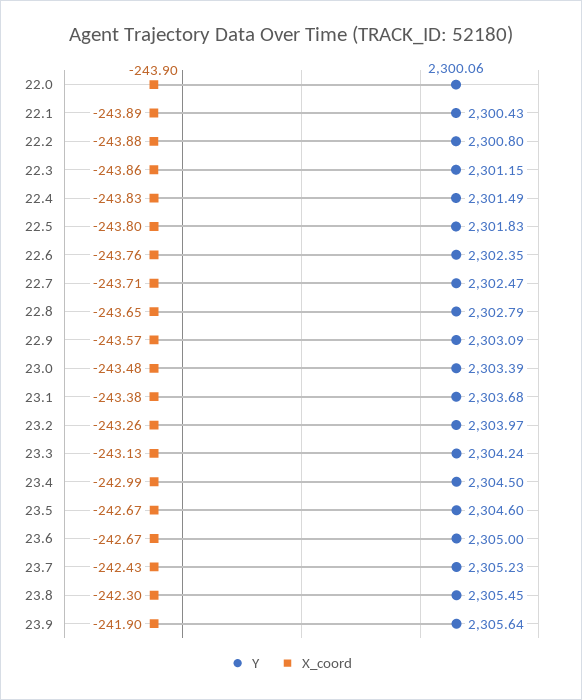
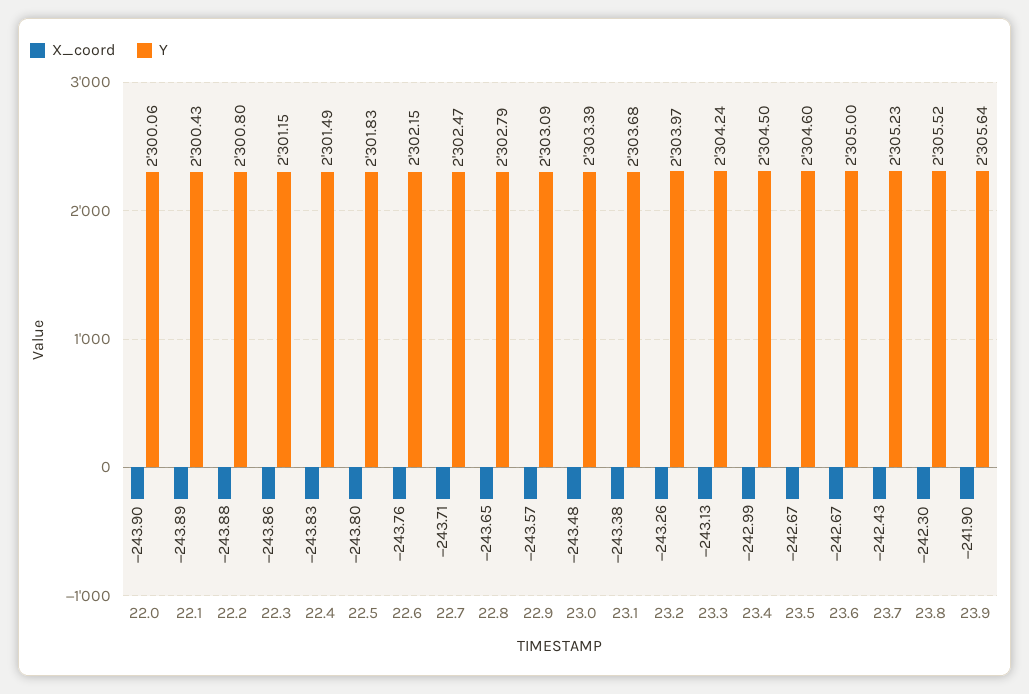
  {
    "Y": {
      "22.0": 2300.06,
      "22.1": 2300.43,
      "22.2": 2300.8,
      "22.3": 2301.15,
      "22.4": 2301.49,
      "22.5": 2301.83,
-     "22.6": 2302.35,
+     "22.6": 2302.15,
      "22.7": 2302.47,
      "22.8": 2302.79,
      "22.9": 2303.09,
      "23.0": 2303.39,
      "23.1": 2303.68,
      "23.2": 2303.97,
      "23.3": 2304.24,
      "23.4": 2304.5,
      "23.5": 2304.6,
      "23.6": 2305,
      "23.7": 2305.23,
-     "23.8": 2305.45,
+     "23.8": 2305.52,
      "23.9": 2305.64
    },
    "X_coord": {
      "22.0": -243.9,
      "22.1": -243.89,
      "22.2": -243.88,
      "22.3": -243.86,
      "22.4": -243.83,
      "22.5": -243.8,
      "22.6": -243.76,
      "22.7": -243.71,
      "22.8": -243.65,
      "22.9": -243.57,
      "23.0": -243.48,
      "23.1": -243.38,
      "23.2": -243.26,
      "23.3": -243.13,
      "23.4": -242.99,
      "23.5": -242.67,
      "23.6": -242.67,
      "23.7": -242.43,
      "23.8": -242.3,
      "23.9": -241.9
    }
  }

